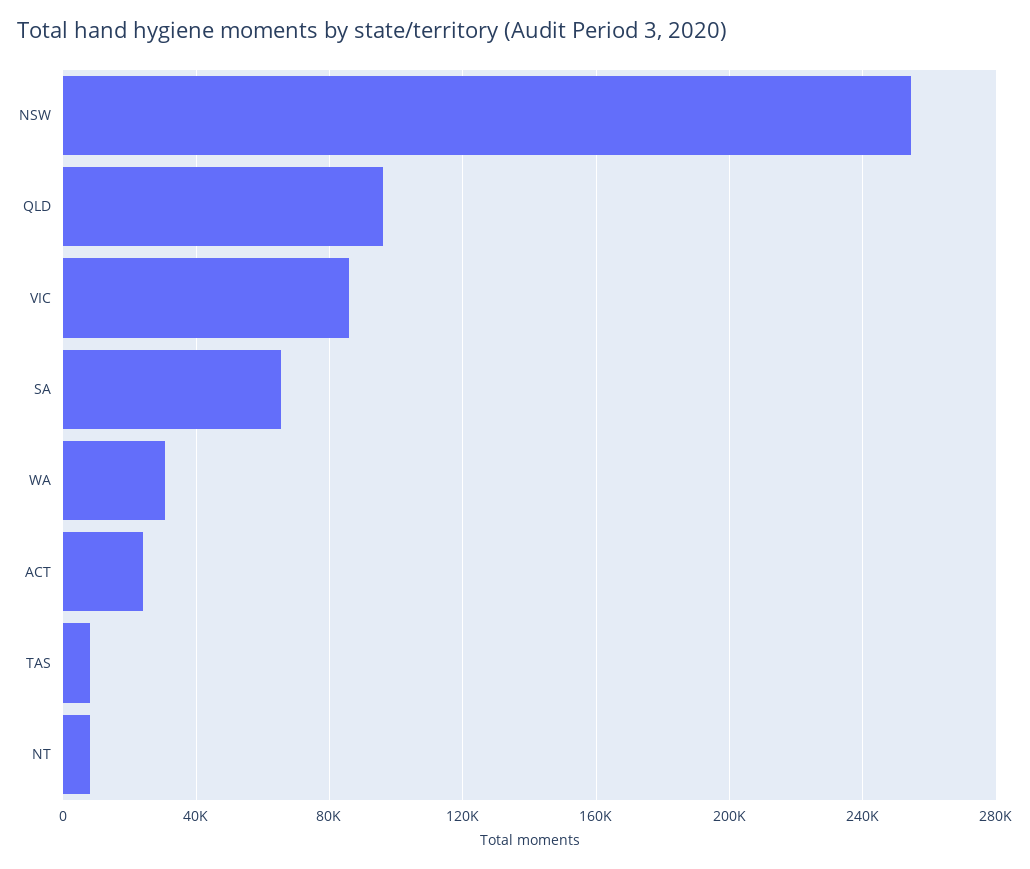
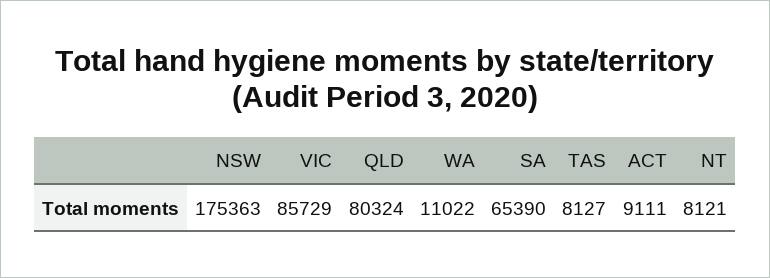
  {
-   "NSW": 255000,
+   "NSW": 175363,
-   "QLD": 95000,
+   "QLD": 80324,
    "VIC": 85729,
    "SA": 65390,
-   "WA": 30000,
+   "WA": 11022,
-   "ACT": 25000,
+   "ACT": 9111,
    "TAS": 8127,
    "NT": 8121
  }

